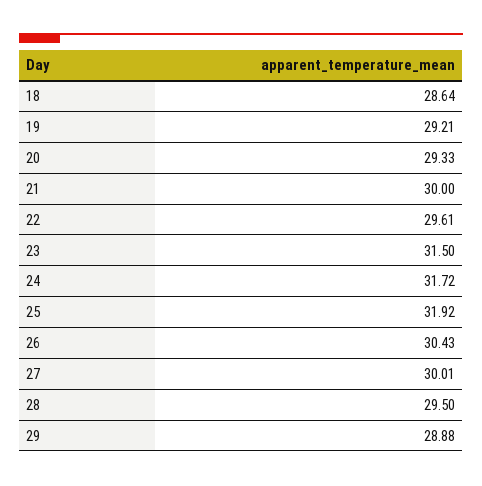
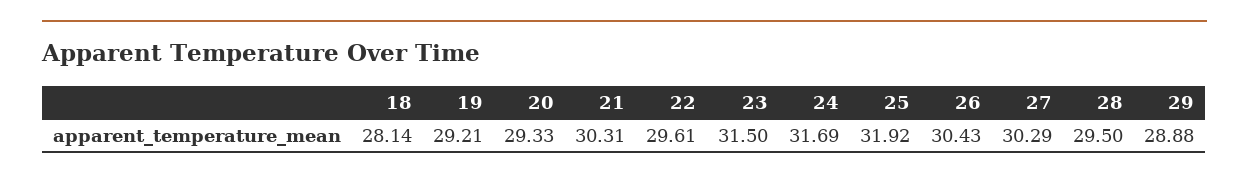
  {
-   "18": 28.64,
+   "18": 28.14,
    "19": 29.21,
    "20": 29.33,
-   "21": 30,
+   "21": 30.31,
    "22": 29.61,
    "23": 31.5,
-   "24": 31.72,
+   "24": 31.69,
    "25": 31.92,
    "26": 30.43,
-   "27": 30.01,
+   "27": 30.29,
    "28": 29.5,
    "29": 28.88
  }

